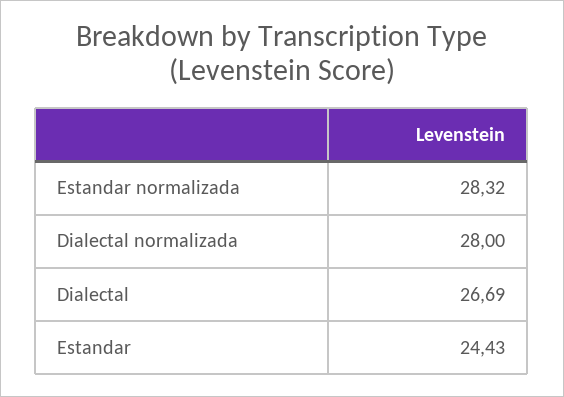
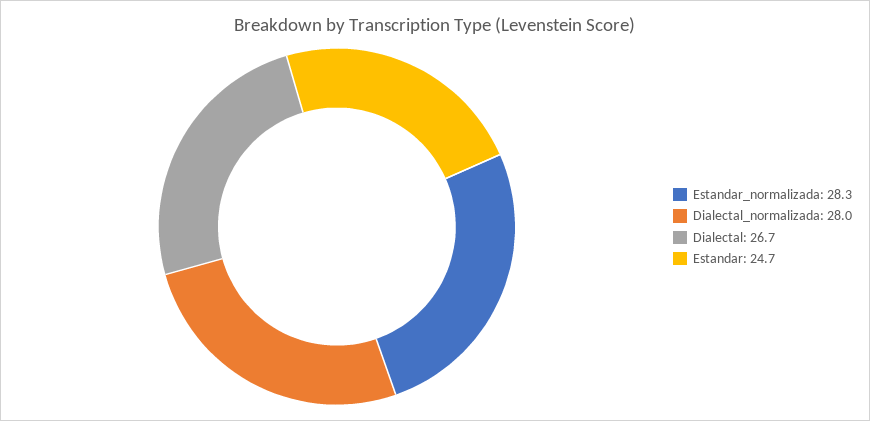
  {
    "Estandar normalizada": 28.32,
    "Dialectal normalizada": 28,
    "Dialectal": 26.69,
-   "Estandar": 24.43
+   "Estandar": 24.7
  }

